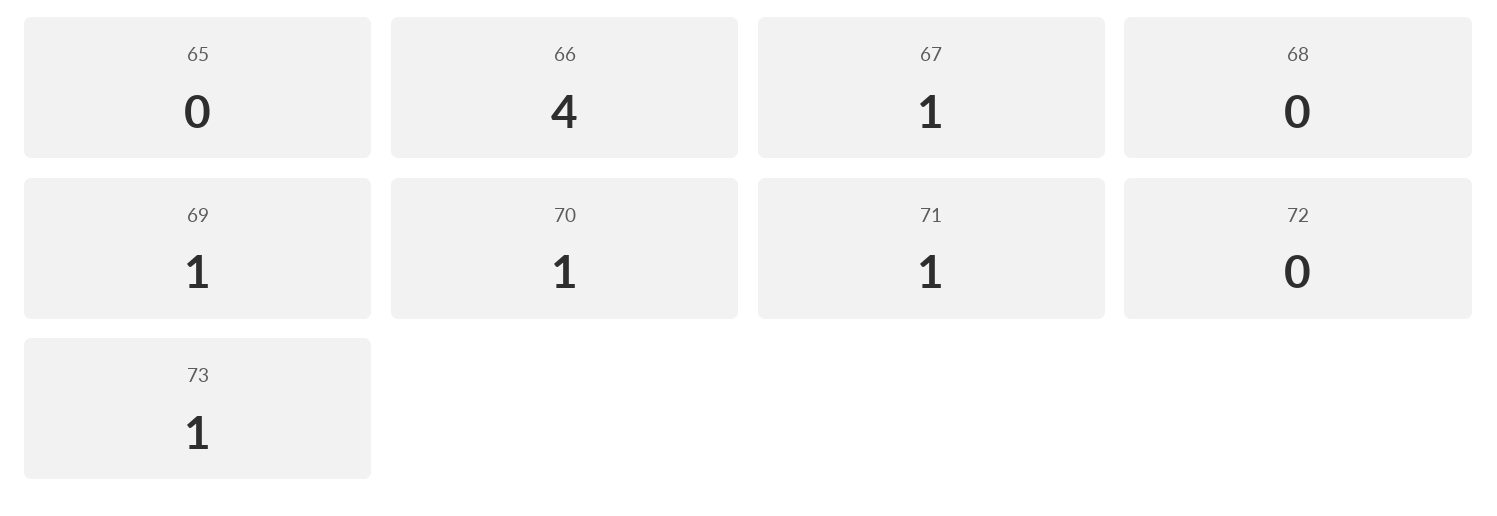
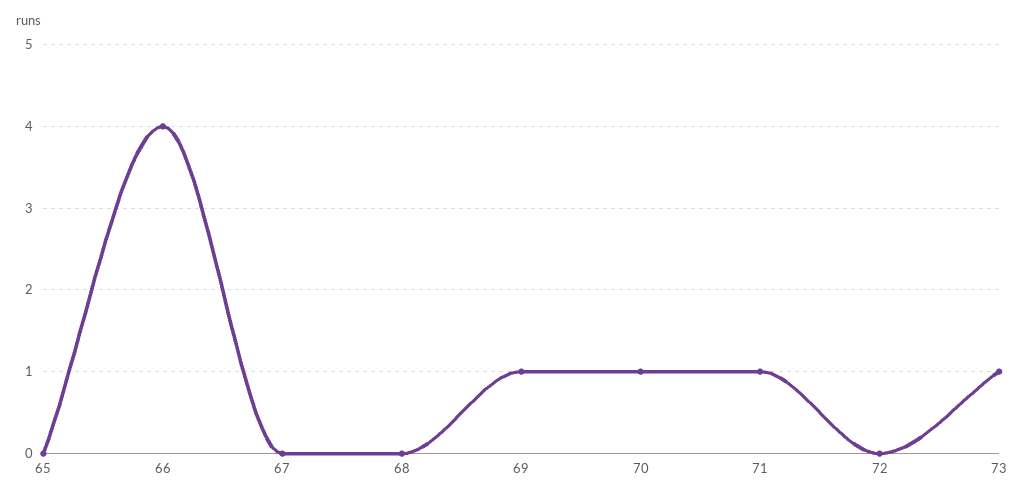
  {
    "65": 0,
    "66": 4,
-   "67": 1,
+   "67": 0,
    "68": 0,
    "69": 1,
    "70": 1,
    "71": 1,
    "72": 0,
    "73": 1
  }

